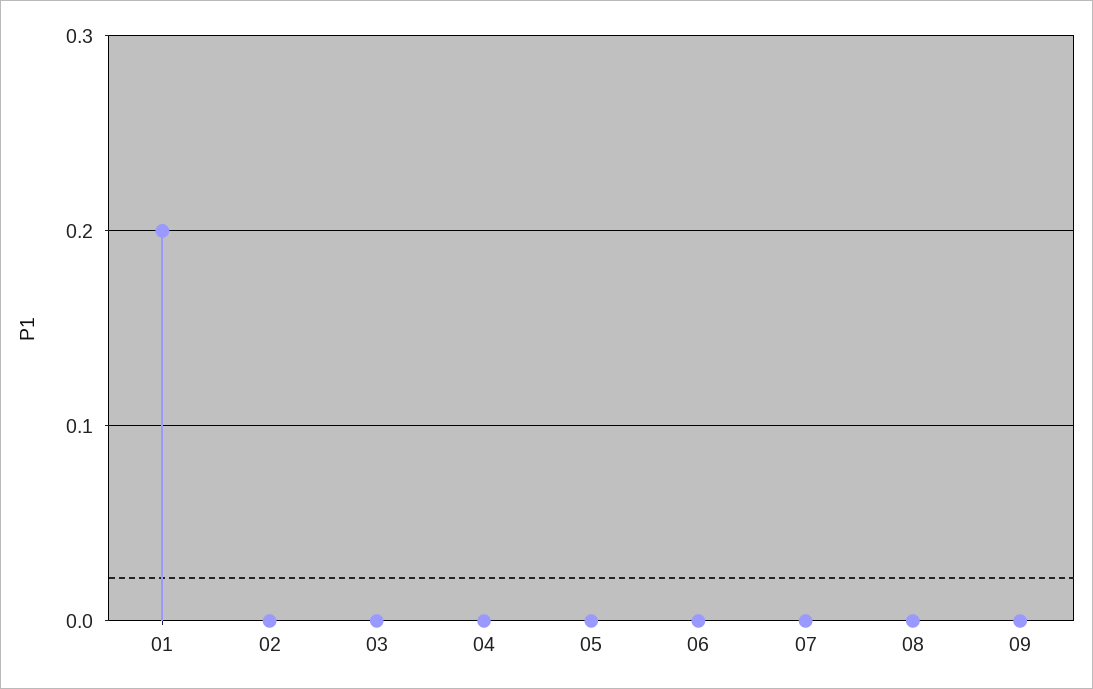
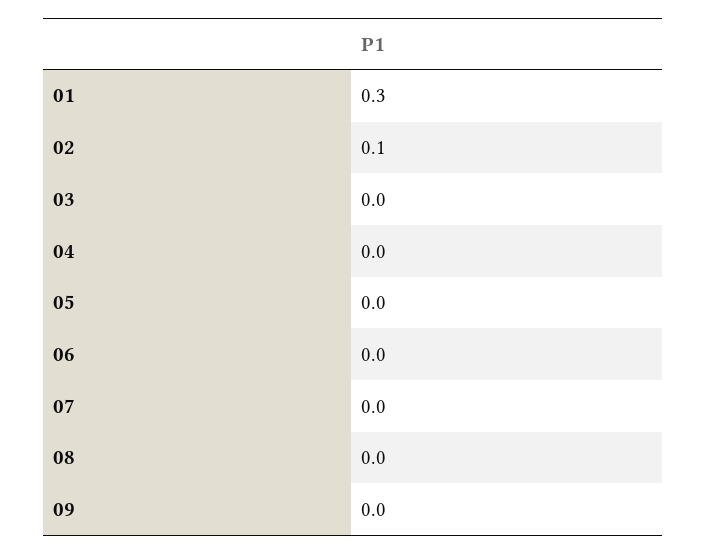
  {
-   "01": 0.2,
+   "01": 0.3,
-   "02": 0,
+   "02": 0.1,
    "03": 0,
    "04": 0,
    "05": 0,
    "06": 0,
    "07": 0,
    "08": 0,
    "09": 0
  }

